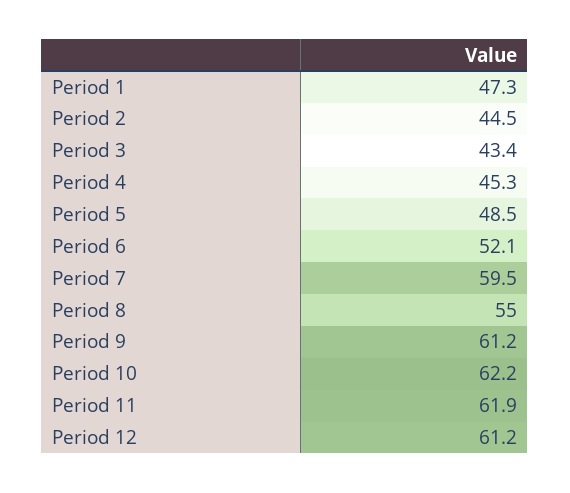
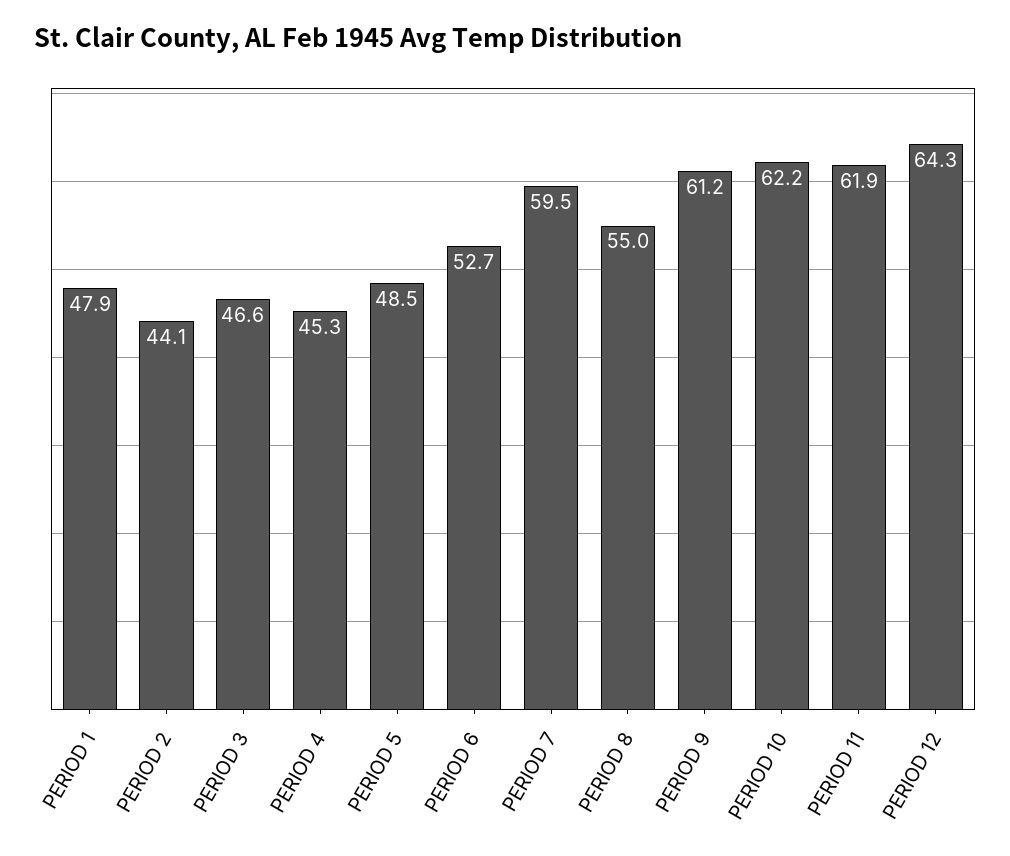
  {
-   "Period 1": 47.3,
+   "Period 1": 47.9,
-   "Period 2": 44.5,
+   "Period 2": 44.1,
-   "Period 3": 43.4,
+   "Period 3": 46.6,
    "Period 4": 45.3,
    "Period 5": 48.5,
-   "Period 6": 52.1,
+   "Period 6": 52.7,
    "Period 7": 59.5,
    "Period 8": 55,
    "Period 9": 61.2,
    "Period 10": 62.2,
    "Period 11": 61.9,
-   "Period 12": 61.2
+   "Period 12": 64.3
  }

